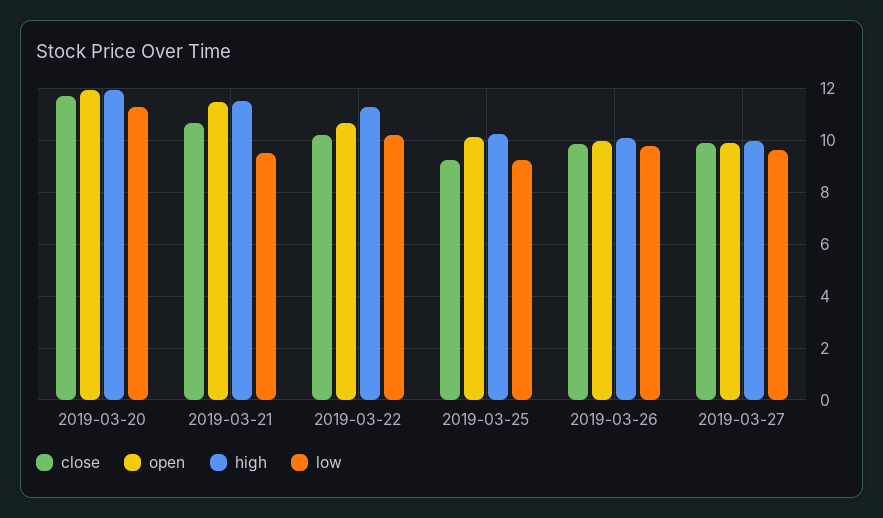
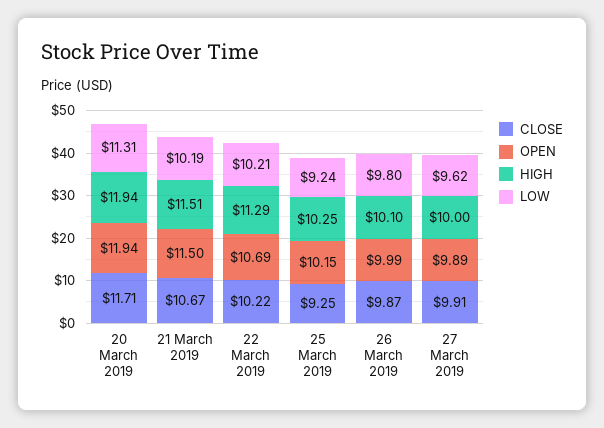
  {
    "close": {
      "2019-03-20": 11.71,
      "2019-03-21": 10.67,
      "2019-03-22": 10.22,
      "2019-03-25": 9.25,
      "2019-03-26": 9.87,
      "2019-03-27": 9.91
    },
    "open": {
      "2019-03-20": 11.94,
      "2019-03-21": 11.5,
      "2019-03-22": 10.69,
      "2019-03-25": 10.15,
      "2019-03-26": 9.99,
      "2019-03-27": 9.89
    },
    "high": {
      "2019-03-20": 11.94,
      "2019-03-21": 11.51,
      "2019-03-22": 11.29,
      "2019-03-25": 10.25,
      "2019-03-26": 10.1,
      "2019-03-27": 10
    },
    "low": {
      "2019-03-20": 11.31,
-     "2019-03-21": 9.5,
+     "2019-03-21": 10.19,
      "2019-03-22": 10.21,
      "2019-03-25": 9.24,
      "2019-03-26": 9.8,
      "2019-03-27": 9.62
    }
  }

